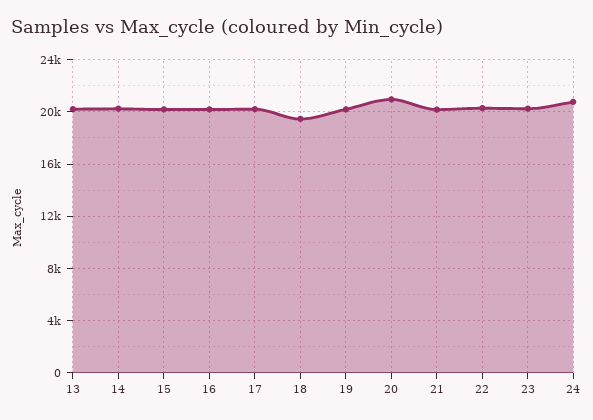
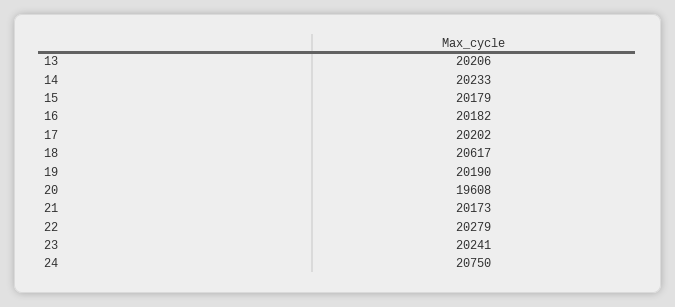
  {
    "13": 20206,
    "14": 20233,
    "15": 20179,
    "16": 20182,
    "17": 20202,
-   "18": 19500,
+   "18": 20617,
    "19": 20190,
-   "20": 21000,
+   "20": 19608,
    "21": 20173,
    "22": 20279,
    "23": 20241,
    "24": 20750
  }

